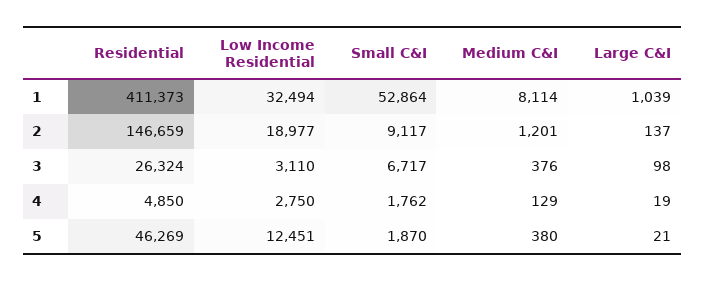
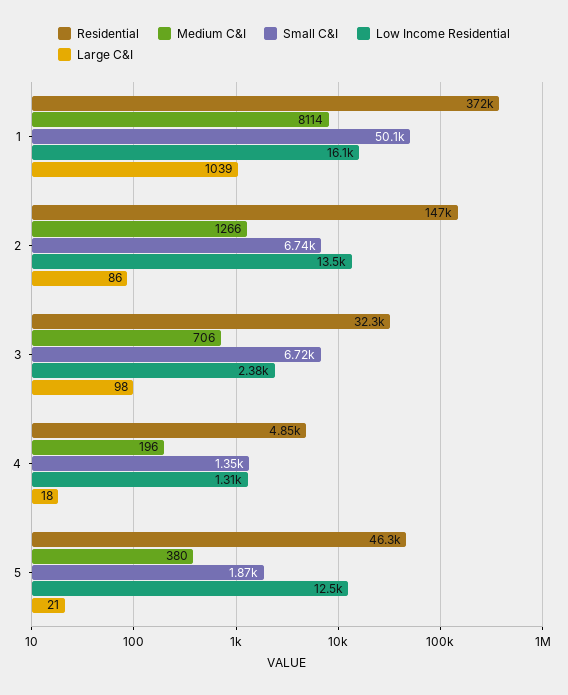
  {
    "Residential": {
-     "1": 411373,
+     "1": 372000,
      "2": 146659,
-     "3": 26324,
+     "3": 32300,
      "4": 4850,
      "5": 46269
    },
    "Low Income Residential": {
-     "1": 32494,
+     "1": 16100,
-     "2": 18977,
+     "2": 13500,
-     "3": 3110,
+     "3": 2380,
-     "4": 2750,
+     "4": 1310,
      "5": 12451
    },
    "Small C&I": {
-     "1": 52864,
+     "1": 50100,
-     "2": 9117,
+     "2": 6740,
      "3": 6717,
-     "4": 1762,
+     "4": 1350,
      "5": 1870
    },
    "Medium C&I": {
      "1": 8114,
-     "2": 1201,
+     "2": 1266,
-     "3": 376,
+     "3": 706,
-     "4": 129,
+     "4": 196,
      "5": 380
    },
    "Large C&I": {
      "1": 1039,
-     "2": 137,
+     "2": 86,
      "3": 98,
-     "4": 19,
+     "4": 18,
      "5": 21
    }
  }

